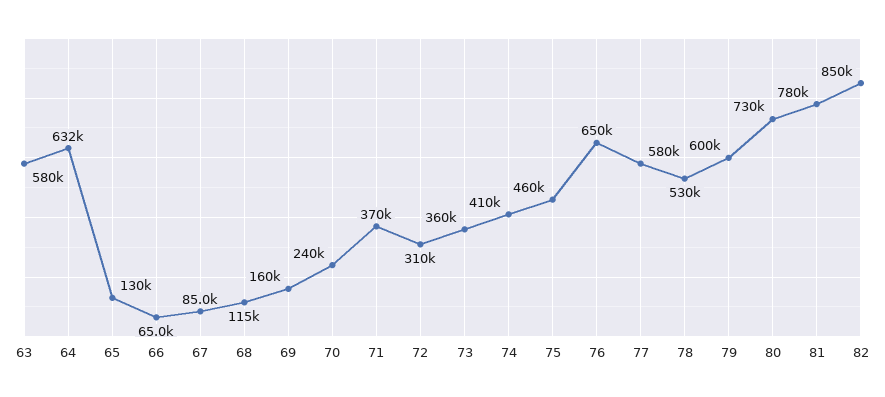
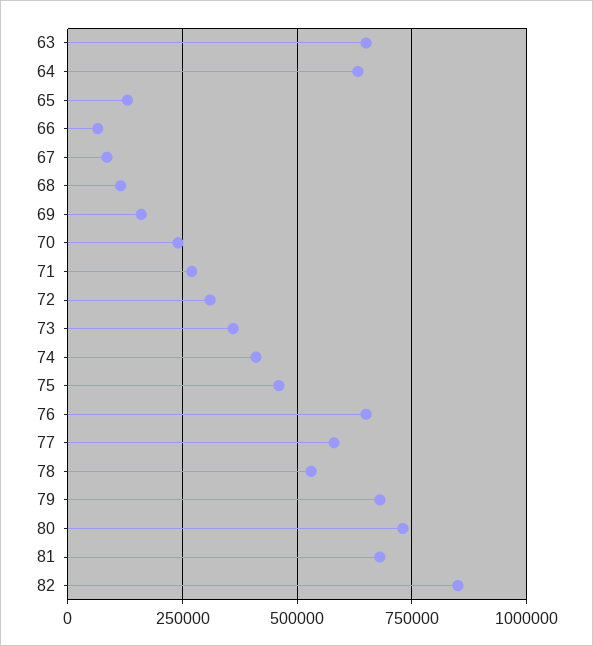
  {
-   "63": 580000,
+   "63": 650000,
    "64": 632000,
    "65": 130000,
    "66": 65000,
    "67": 85000,
    "68": 115000,
    "69": 160000,
    "70": 240000,
-   "71": 370000,
+   "71": 275000,
    "72": 310000,
    "73": 360000,
    "74": 410000,
    "75": 460000,
    "76": 650000,
    "77": 580000,
    "78": 530000,
-   "79": 600000,
+   "79": 675000,
    "80": 730000,
-   "81": 780000,
+   "81": 675000,
    "82": 850000
  }

